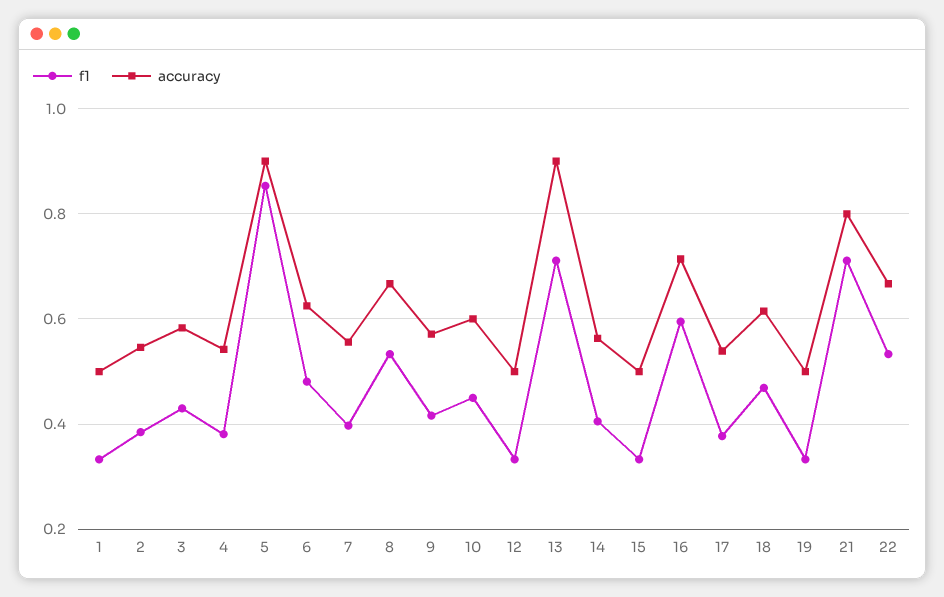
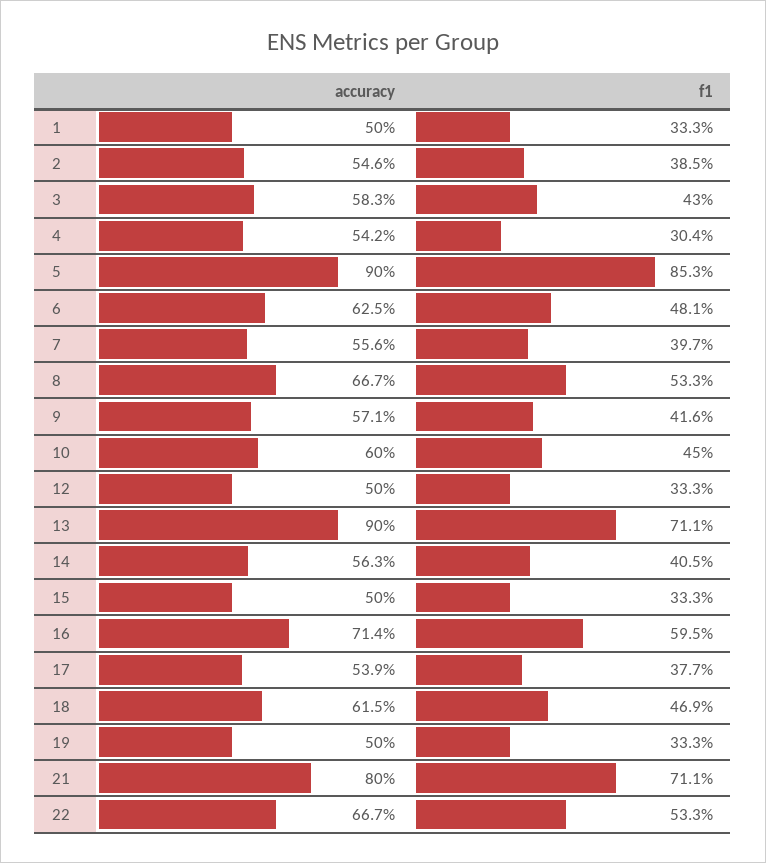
  {
    "f1": {
      "1": 0.333,
      "2": 0.385,
      "3": 0.43,
-     "4": 0.38,
+     "4": 0.304,
      "5": 0.853,
      "6": 0.481,
      "7": 0.397,
      "8": 0.533,
      "9": 0.416,
      "10": 0.45,
      "12": 0.333,
      "13": 0.711,
      "14": 0.405,
      "15": 0.333,
      "16": 0.595,
      "17": 0.377,
      "18": 0.469,
      "19": 0.333,
      "21": 0.711,
      "22": 0.533
    },
    "accuracy": {
      "1": 0.5,
      "2": 0.546,
      "3": 0.583,
      "4": 0.542,
      "5": 0.9,
      "6": 0.625,
      "7": 0.556,
      "8": 0.667,
      "9": 0.571,
      "10": 0.6,
      "12": 0.5,
      "13": 0.9,
      "14": 0.563,
      "15": 0.5,
      "16": 0.714,
      "17": 0.539,
      "18": 0.615,
      "19": 0.5,
      "21": 0.8,
      "22": 0.667
    }
  }

